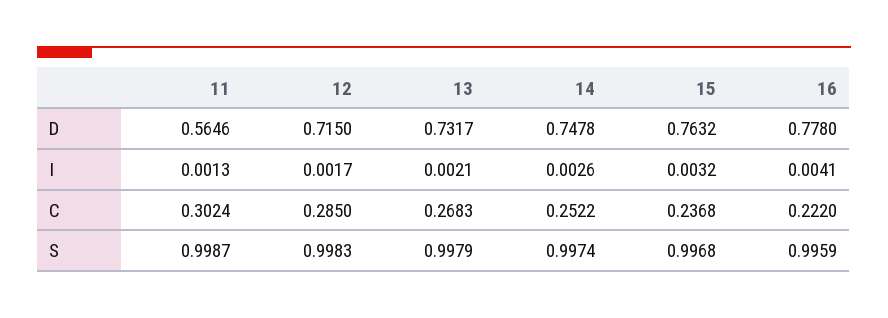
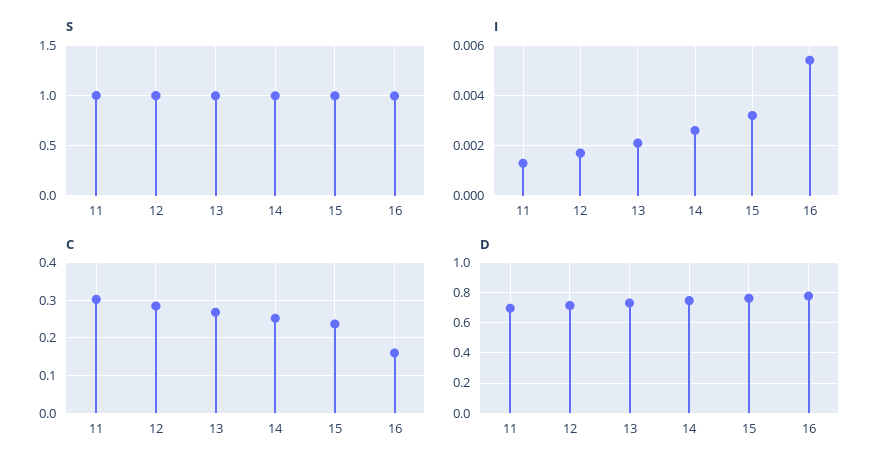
  {
    "D": {
-     "11": 0.5646,
+     "11": 0.7,
      "12": 0.715,
      "13": 0.7317,
      "14": 0.7478,
      "15": 0.7632,
      "16": 0.778
    },
    "I": {
      "11": 0.0013,
      "12": 0.0017,
      "13": 0.0021,
      "14": 0.0026,
      "15": 0.0032,
-     "16": 0.0041
+     "16": 0.0055
    },
    "C": {
      "11": 0.3024,
      "12": 0.285,
      "13": 0.2683,
      "14": 0.2522,
      "15": 0.2368,
-     "16": 0.222
+     "16": 0.16
    },
    "S": {
      "11": 0.9987,
      "12": 0.9983,
      "13": 0.9979,
      "14": 0.9974,
      "15": 0.9968,
      "16": 0.9959
    }
  }

